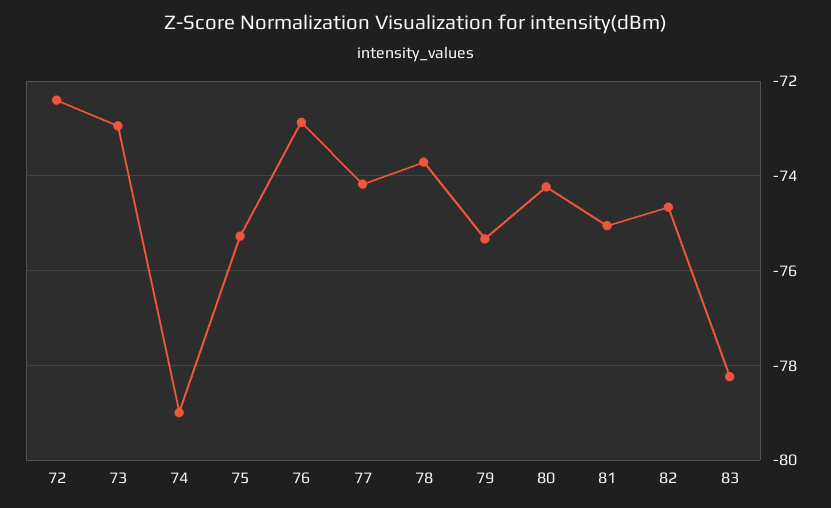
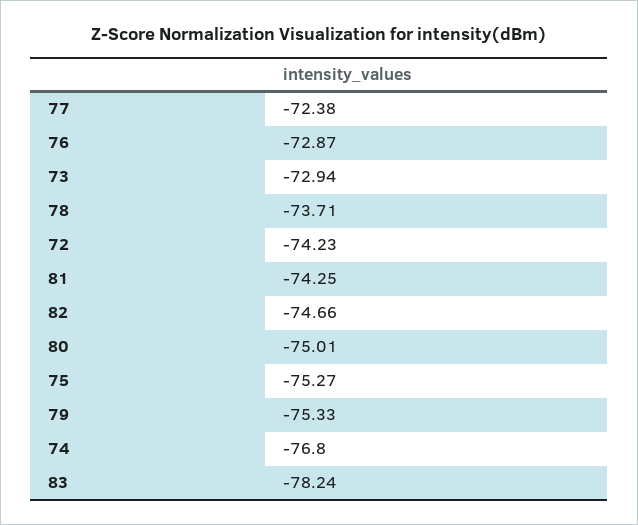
  {
-   "72": -72.4,
+   "72": -74.23,
    "73": -72.94,
-   "74": -79,
+   "74": -76.8,
    "75": -75.27,
    "76": -72.87,
-   "77": -74.2,
+   "77": -72.38,
    "78": -73.71,
    "79": -75.33,
-   "80": -74.2,
+   "80": -75.01,
-   "81": -75,
+   "81": -74.25,
    "82": -74.66,
    "83": -78.24
  }

